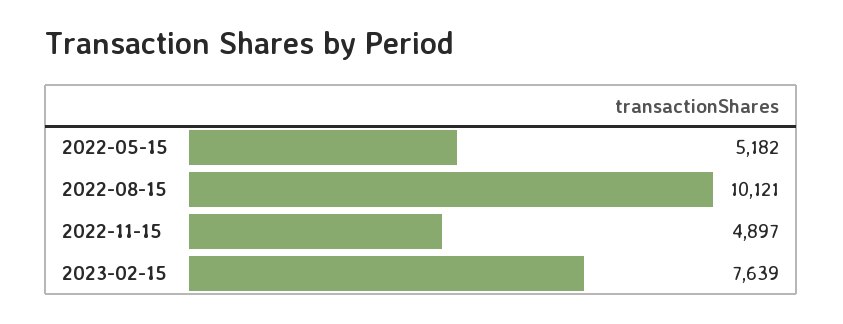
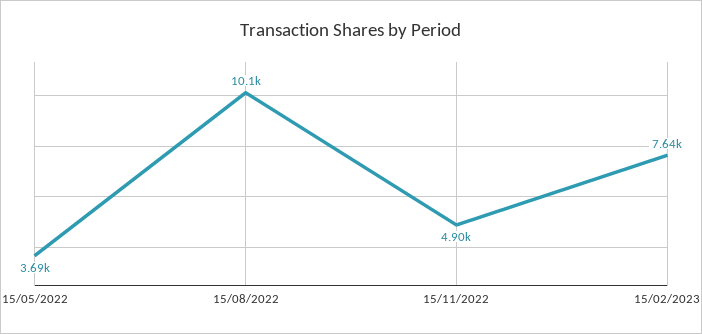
  {
-   "2022-05-15": 5182,
+   "2022-05-15": 3690,
    "2022-08-15": 10121,
    "2022-11-15": 4897,
    "2023-02-15": 7639
  }

